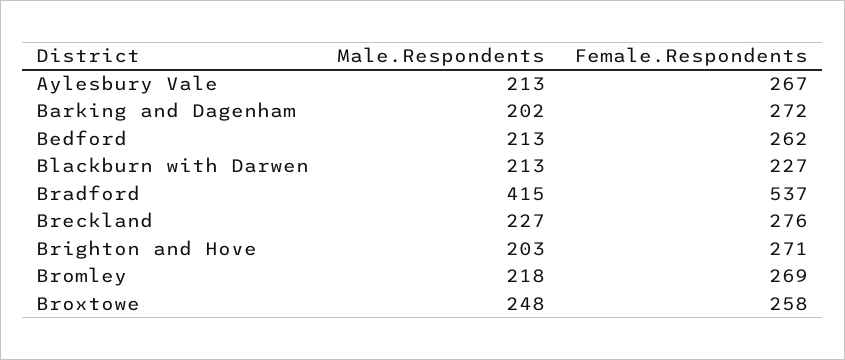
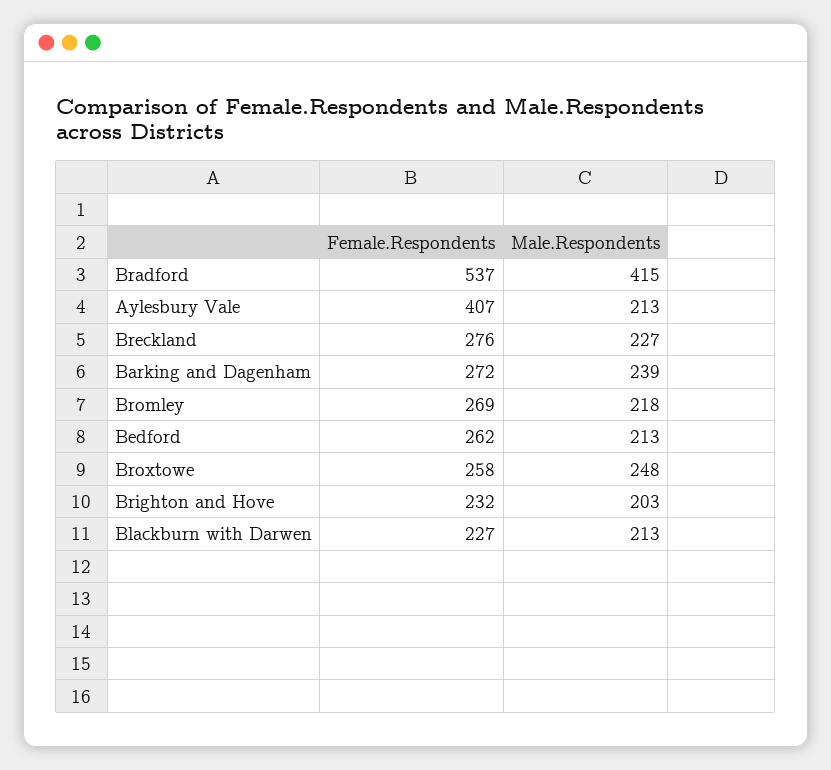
  {
    "Male.Respondents": {
      "Aylesbury Vale": 213,
-     "Barking and Dagenham": 202,
+     "Barking and Dagenham": 239,
      "Bedford": 213,
      "Blackburn with Darwen": 213,
      "Bradford": 415,
      "Breckland": 227,
      "Brighton and Hove": 203,
      "Bromley": 218,
      "Broxtowe": 248
    },
    "Female.Respondents": {
-     "Aylesbury Vale": 267,
+     "Aylesbury Vale": 407,
      "Barking and Dagenham": 272,
      "Bedford": 262,
      "Blackburn with Darwen": 227,
      "Bradford": 537,
      "Breckland": 276,
-     "Brighton and Hove": 271,
+     "Brighton and Hove": 232,
      "Bromley": 269,
      "Broxtowe": 258
    }
  }

